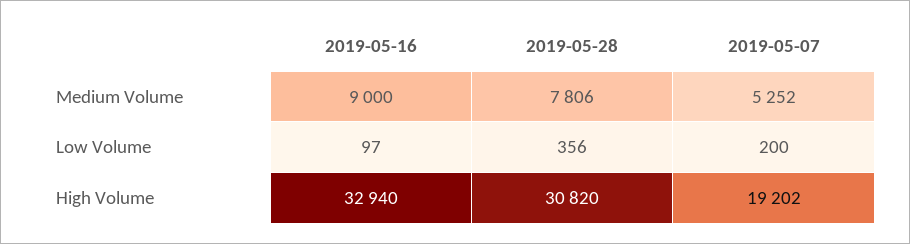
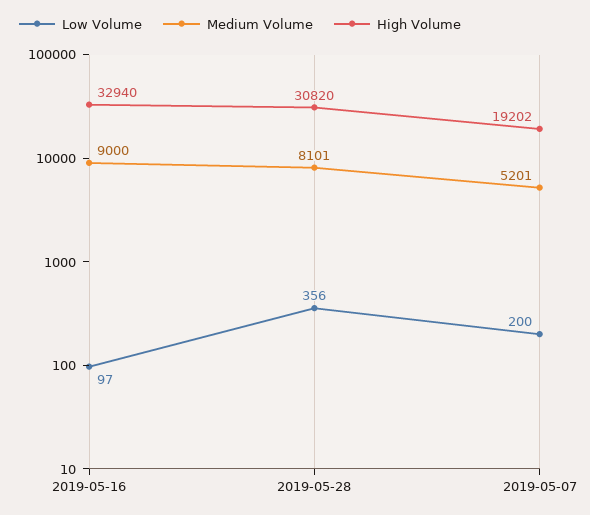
  {
    "Medium Volume": {
      "2019-05-16": 9000,
-     "2019-05-28": 7806,
+     "2019-05-28": 8101,
-     "2019-05-07": 5252
+     "2019-05-07": 5201
    },
    "Low Volume": {
      "2019-05-16": 97,
      "2019-05-28": 356,
      "2019-05-07": 200
    },
    "High Volume": {
      "2019-05-16": 32940,
      "2019-05-28": 30820,
      "2019-05-07": 19202
    }
  }

